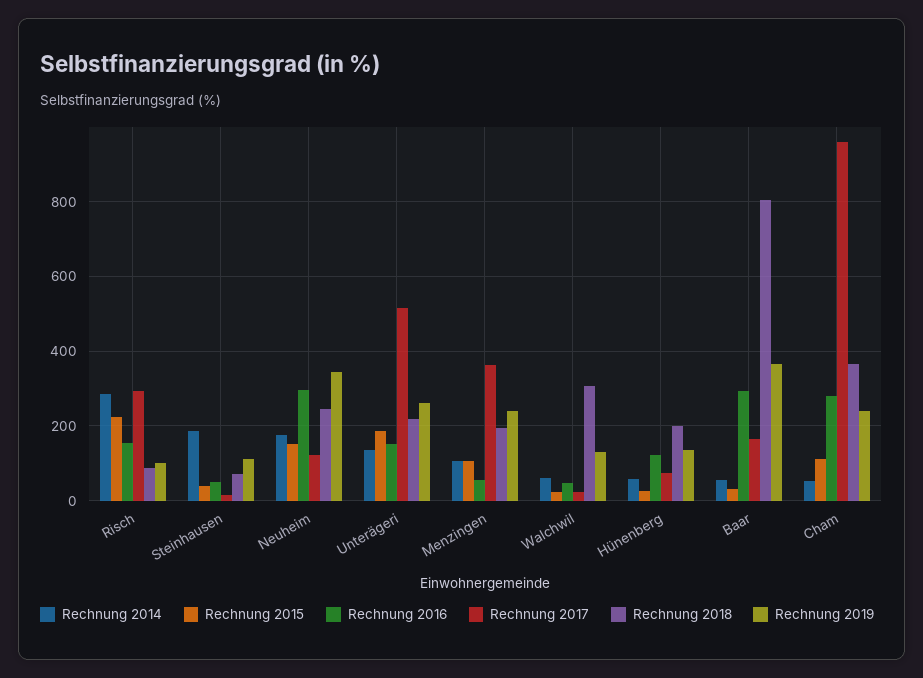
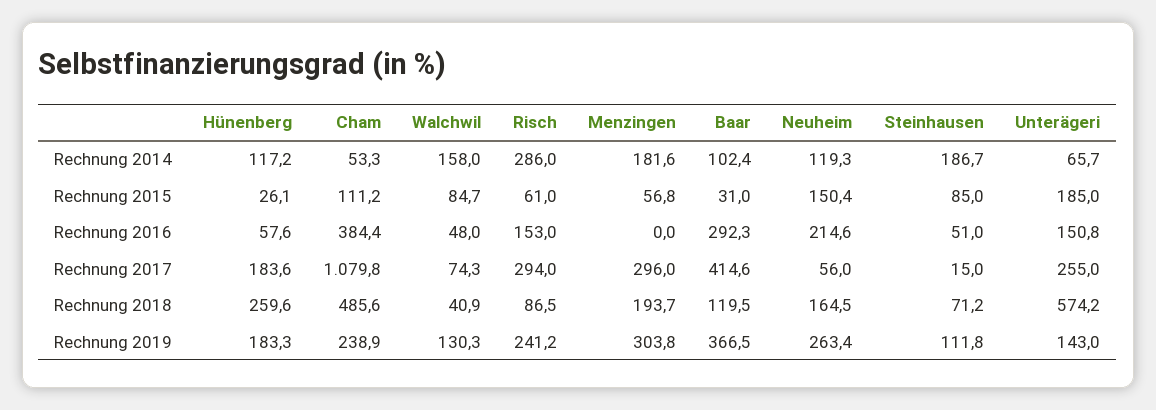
  {
    "Rechnung 2014": {
      "Risch": 286,
      "Steinhausen": 186.7,
-     "Neuheim": 180,
+     "Neuheim": 119.3,
-     "Unterägeri": 140,
+     "Unterägeri": 65.7,
-     "Menzingen": 100,
+     "Menzingen": 181.6,
-     "Walchwil": 60,
+     "Walchwil": 158,
-     "Hünenberg": 60,
+     "Hünenberg": 117.2,
-     "Baar": 60,
+     "Baar": 102.4,
      "Cham": 53.3
    },
    "Rechnung 2015": {
-     "Risch": 220,
+     "Risch": 61,
-     "Steinhausen": 40,
+     "Steinhausen": 85,
      "Neuheim": 150.4,
      "Unterägeri": 185,
-     "Menzingen": 100,
+     "Menzingen": 56.8,
-     "Walchwil": 20,
+     "Walchwil": 84.7,
      "Hünenberg": 26.1,
      "Baar": 31,
      "Cham": 111.2
    },
    "Rechnung 2016": {
      "Risch": 153,
      "Steinhausen": 51,
-     "Neuheim": 300,
+     "Neuheim": 214.6,
      "Unterägeri": 150.8,
-     "Menzingen": 60,
+     "Menzingen": 0,
      "Walchwil": 48,
-     "Hünenberg": 120,
+     "Hünenberg": 57.6,
      "Baar": 292.3,
-     "Cham": 280
+     "Cham": 384.4
    },
    "Rechnung 2017": {
      "Risch": 294,
      "Steinhausen": 15,
-     "Neuheim": 120,
+     "Neuheim": 56,
-     "Unterägeri": 520,
+     "Unterägeri": 255,
-     "Menzingen": 360,
+     "Menzingen": 296,
-     "Walchwil": 20,
+     "Walchwil": 74.3,
-     "Hünenberg": 80,
+     "Hünenberg": 183.6,
-     "Baar": 160,
+     "Baar": 414.6,
-     "Cham": 960
+     "Cham": 1079.8
    },
    "Rechnung 2018": {
      "Risch": 86.5,
      "Steinhausen": 71.2,
-     "Neuheim": 240,
+     "Neuheim": 164.5,
-     "Unterägeri": 220,
+     "Unterägeri": 574.2,
      "Menzingen": 193.7,
-     "Walchwil": 300,
+     "Walchwil": 40.9,
-     "Hünenberg": 200,
+     "Hünenberg": 259.6,
-     "Baar": 800,
+     "Baar": 119.5,
-     "Cham": 360
+     "Cham": 485.6
    },
    "Rechnung 2019": {
-     "Risch": 100,
+     "Risch": 241.2,
      "Steinhausen": 111.8,
-     "Neuheim": 340,
+     "Neuheim": 263.4,
-     "Unterägeri": 260,
+     "Unterägeri": 143,
-     "Menzingen": 240,
+     "Menzingen": 303.8,
      "Walchwil": 130.3,
-     "Hünenberg": 140,
+     "Hünenberg": 183.3,
      "Baar": 366.5,
      "Cham": 238.9
    }
  }

